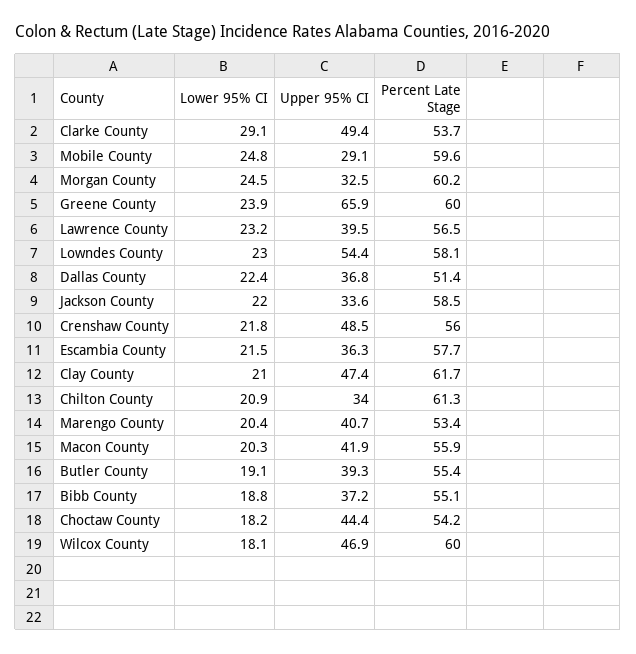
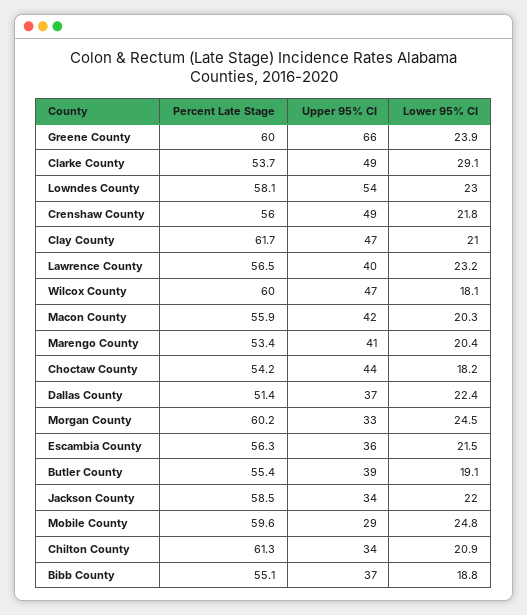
  {
    "Lower 95% CI": {
      "Clarke County": 29.1,
      "Mobile County": 24.8,
      "Morgan County": 24.5,
      "Greene County": 23.9,
      "Lawrence County": 23.2,
      "Lowndes County": 23,
      "Dallas County": 22.4,
      "Jackson County": 22,
      "Crenshaw County": 21.8,
      "Escambia County": 21.5,
      "Clay County": 21,
      "Chilton County": 20.9,
      "Marengo County": 20.4,
      "Macon County": 20.3,
      "Butler County": 19.1,
      "Bibb County": 18.8,
      "Choctaw County": 18.2,
      "Wilcox County": 18.1
    },
    "Upper 95% CI": {
      "Clarke County": 49.4,
      "Mobile County": 29.1,
      "Morgan County": 32.5,
      "Greene County": 65.9,
      "Lawrence County": 39.5,
      "Lowndes County": 54.4,
      "Dallas County": 36.8,
      "Jackson County": 33.6,
      "Crenshaw County": 48.5,
      "Escambia County": 36.3,
      "Clay County": 47.4,
      "Chilton County": 34,
      "Marengo County": 40.7,
      "Macon County": 41.9,
      "Butler County": 39.3,
      "Bibb County": 37.2,
      "Choctaw County": 44.4,
      "Wilcox County": 46.9
    },
    "Percent Late Stage": {
      "Clarke County": 53.7,
      "Mobile County": 59.6,
      "Morgan County": 60.2,
      "Greene County": 60,
      "Lawrence County": 56.5,
      "Lowndes County": 58.1,
      "Dallas County": 51.4,
      "Jackson County": 58.5,
      "Crenshaw County": 56,
-     "Escambia County": 57.7,
+     "Escambia County": 56.3,
      "Clay County": 61.7,
      "Chilton County": 61.3,
      "Marengo County": 53.4,
      "Macon County": 55.9,
      "Butler County": 55.4,
      "Bibb County": 55.1,
      "Choctaw County": 54.2,
      "Wilcox County": 60
    }
  }

